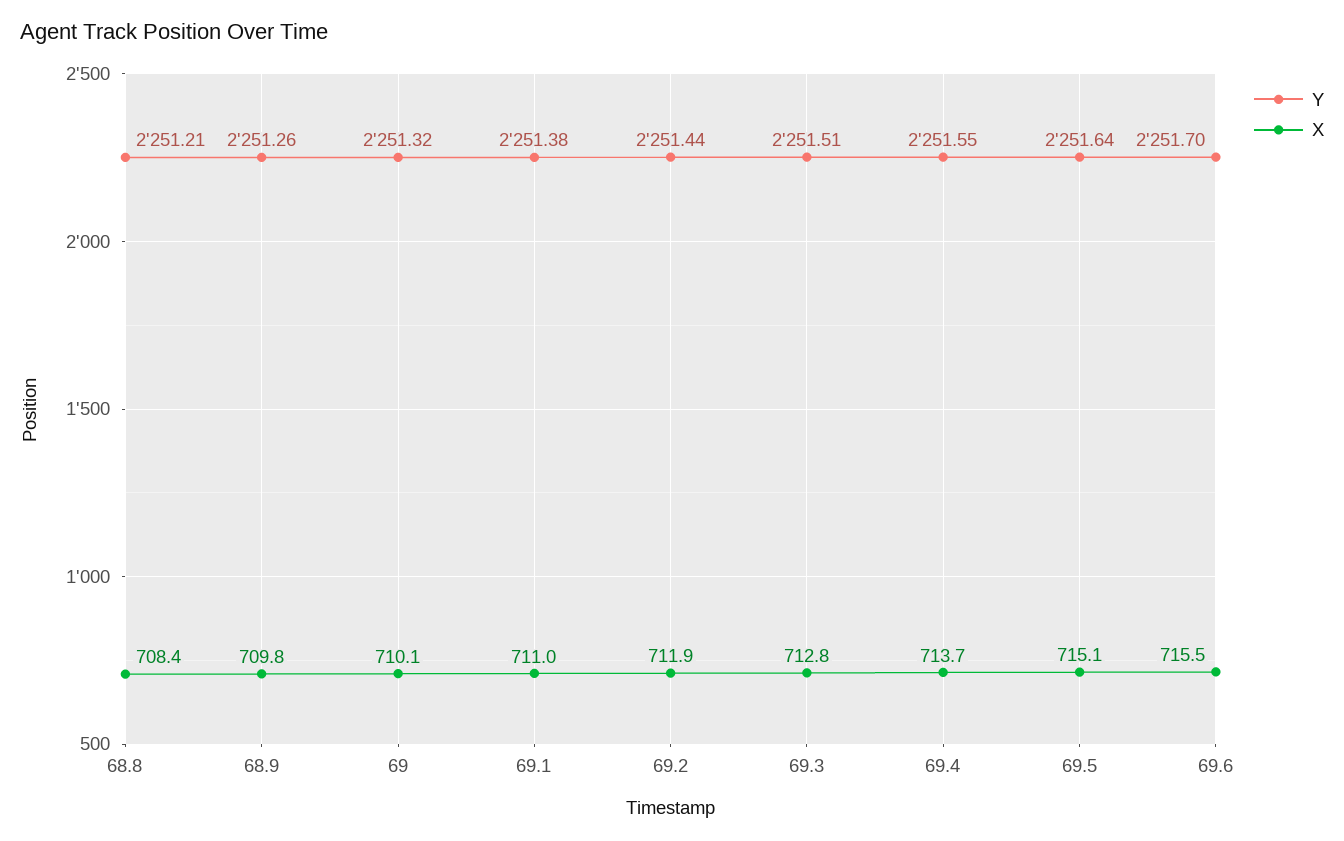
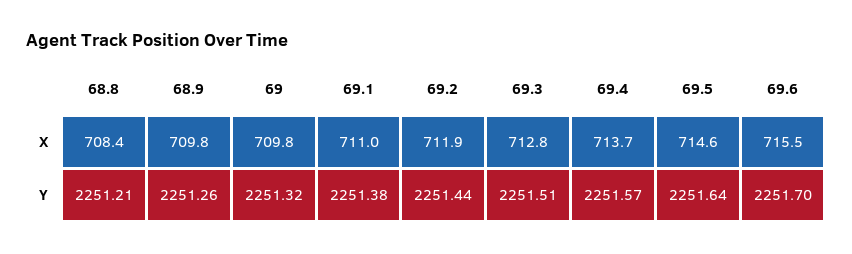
  {
    "Y": {
      "68.8": 2251.21,
      "68.9": 2251.26,
      "69": 2251.32,
      "69.1": 2251.38,
      "69.2": 2251.44,
      "69.3": 2251.51,
-     "69.4": 2251.55,
+     "69.4": 2251.57,
      "69.5": 2251.64,
      "69.6": 2251.7
    },
    "X": {
      "68.8": 708.4,
      "68.9": 709.8,
-     "69": 710.1,
+     "69": 709.8,
      "69.1": 711,
      "69.2": 711.9,
      "69.3": 712.8,
      "69.4": 713.7,
-     "69.5": 715.1,
+     "69.5": 714.6,
      "69.6": 715.5
    }
  }

